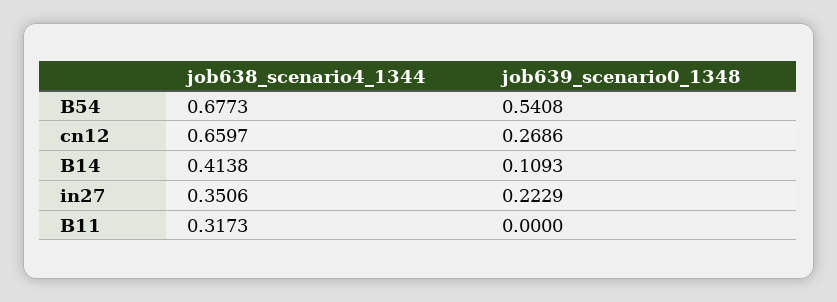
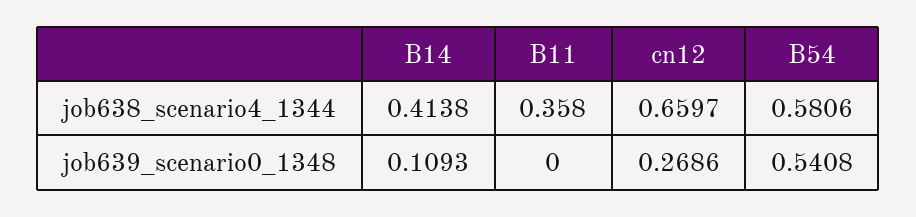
  {
    "job638_scenario4_1344": {
-     "B54": 0.6773,
+     "B54": 0.5806,
      "cn12": 0.6597,
      "B14": 0.4138,
-     "in27": 0.3506,
-     "B11": 0.3173
+     "B11": 0.358
    },
    "job639_scenario0_1348": {
      "B54": 0.5408,
      "cn12": 0.2686,
      "B14": 0.1093,
-     "in27": 0.2229,
      "B11": 0
    }
  }

